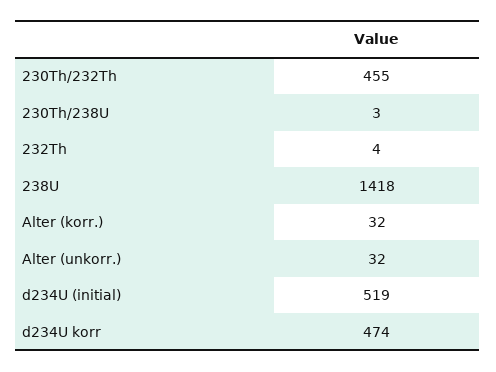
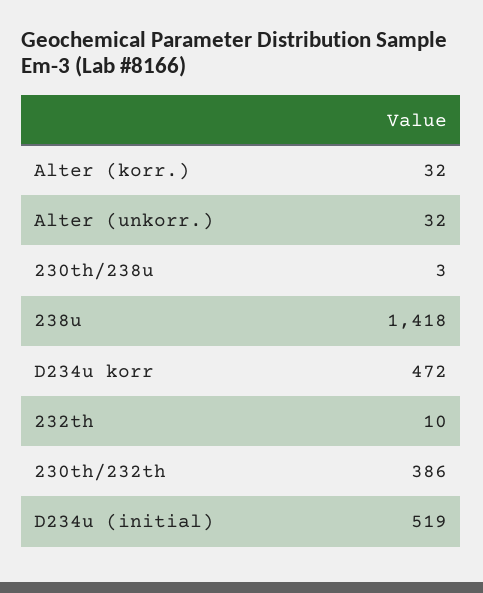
  {
-   "230Th/232Th": 455,
+   "230Th/232Th": 386,
    "230Th/238U": 3,
-   "232Th": 4,
+   "232Th": 10,
    "238U": 1418,
    "Alter (korr.)": 32,
    "Alter (unkorr.)": 32,
    "d234U (initial)": 519,
-   "d234U korr": 474
+   "d234U korr": 472
  }

